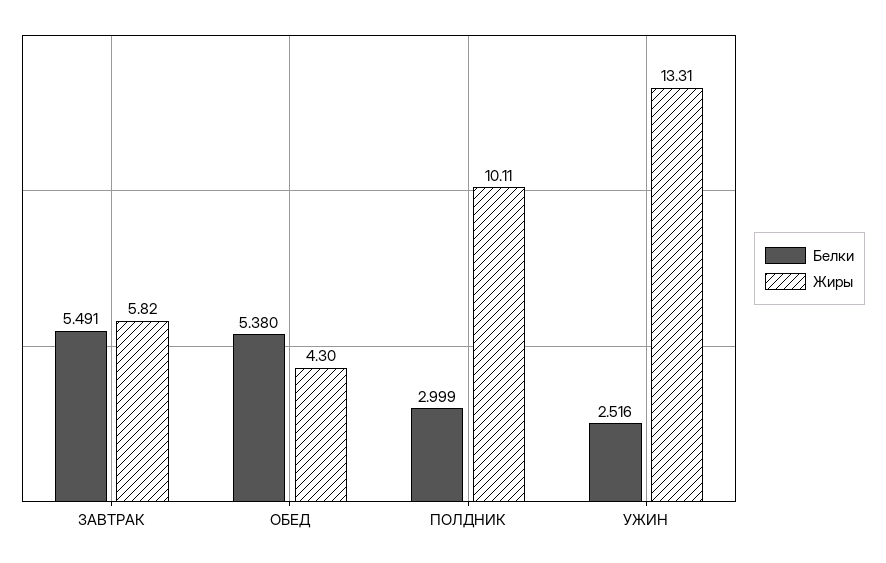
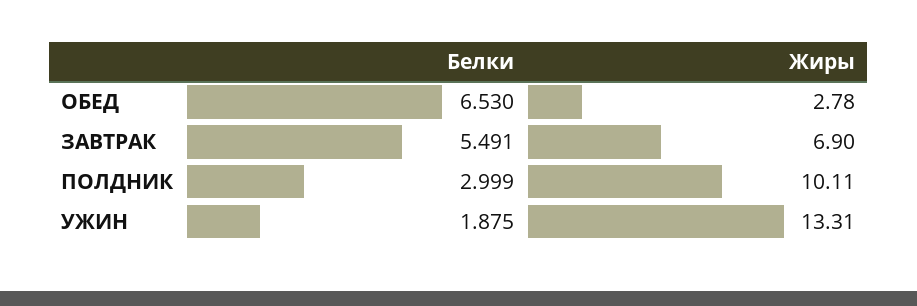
  {
    "Белки": {
      "ЗАВТРАК": 5.491,
-     "ОБЕД": 5.38,
+     "ОБЕД": 6.53,
      "ПОЛДНИК": 2.999,
-     "УЖИН": 2.516
+     "УЖИН": 1.875
    },
    "Жиры": {
-     "ЗАВТРАК": 5.82,
+     "ЗАВТРАК": 6.9,
-     "ОБЕД": 4.3,
+     "ОБЕД": 2.78,
      "ПОЛДНИК": 10.11,
      "УЖИН": 13.31
    }
  }

